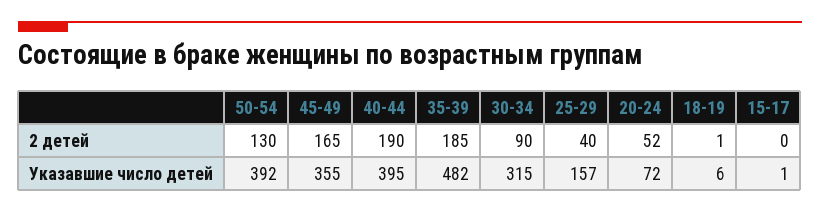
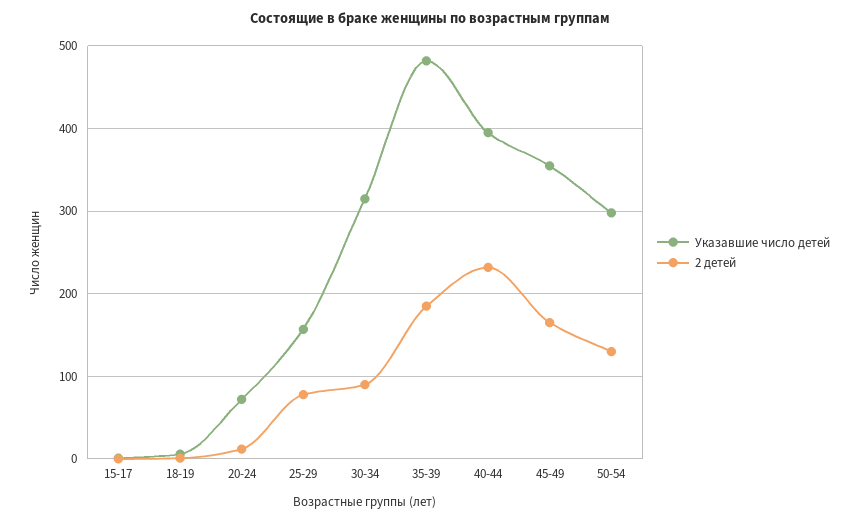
  {
    "2 детей": {
      "50-54": 130,
      "45-49": 165,
-     "40-44": 190,
+     "40-44": 230,
      "35-39": 185,
      "30-34": 90,
-     "25-29": 40,
+     "25-29": 80,
-     "20-24": 52,
+     "20-24": 10,
      "18-19": 1,
      "15-17": 0
    },
    "Указавшие число детей": {
-     "50-54": 392,
+     "50-54": 300,
      "45-49": 355,
      "40-44": 395,
      "35-39": 482,
      "30-34": 315,
      "25-29": 157,
      "20-24": 72,
      "18-19": 6,
      "15-17": 1
    }
  }

